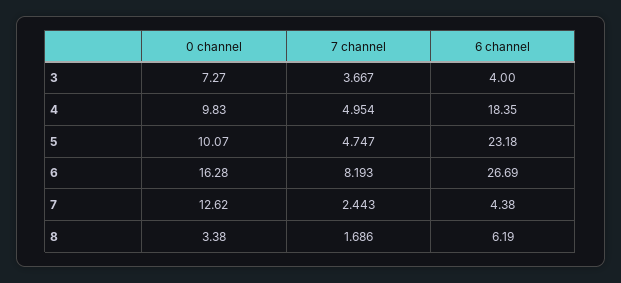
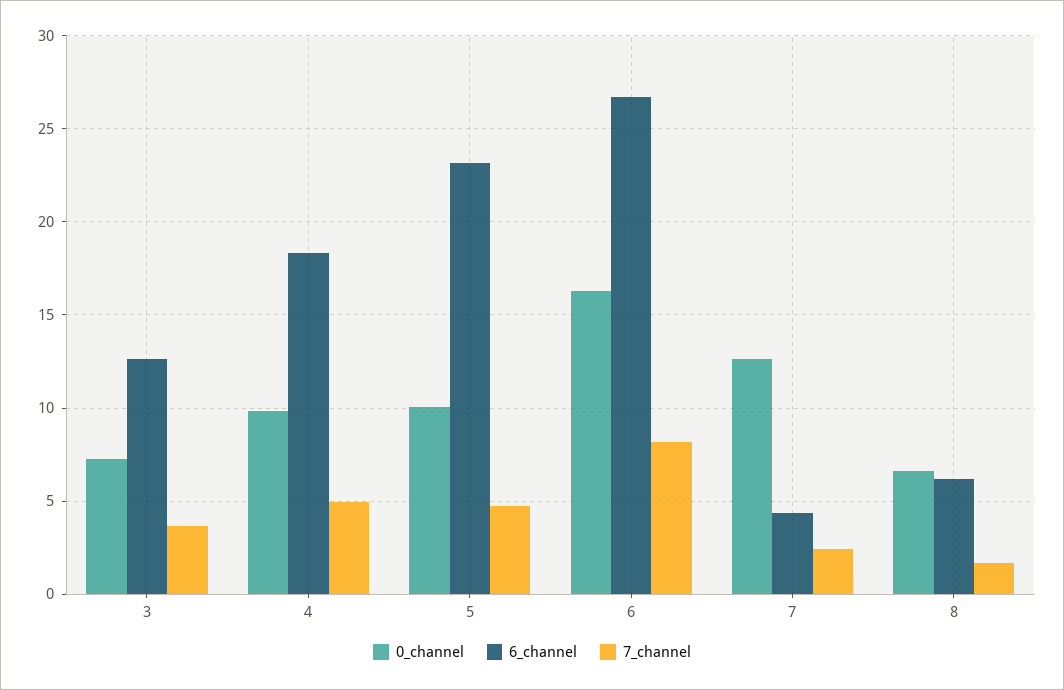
  {
    "0 channel": {
      "3": 7.27,
      "4": 9.83,
      "5": 10.07,
      "6": 16.28,
      "7": 12.62,
-     "8": 3.38
+     "8": 6.5
    },
    "7 channel": {
      "3": 3.667,
      "4": 4.954,
      "5": 4.747,
      "6": 8.193,
      "7": 2.443,
      "8": 1.686
    },
    "6 channel": {
-     "3": 4,
+     "3": 12.5,
      "4": 18.35,
      "5": 23.18,
      "6": 26.69,
      "7": 4.38,
      "8": 6.19
    }
  }

